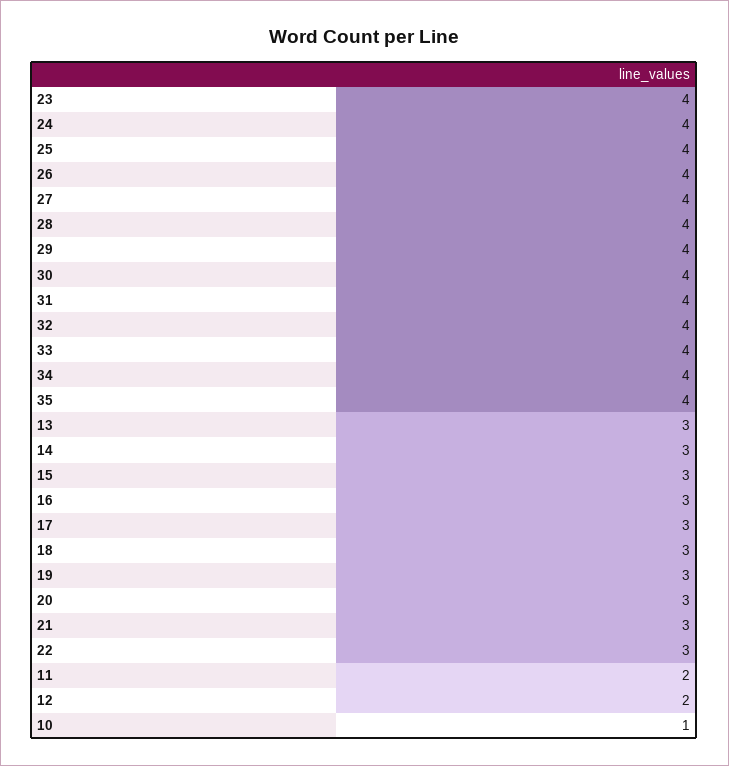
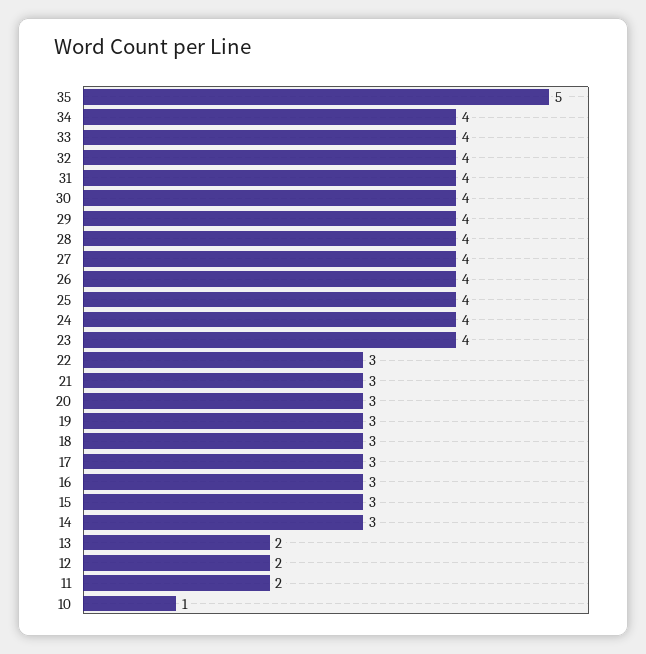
  {
    "23": 4,
    "24": 4,
    "25": 4,
    "26": 4,
    "27": 4,
    "28": 4,
    "29": 4,
    "30": 4,
    "31": 4,
    "32": 4,
    "33": 4,
    "34": 4,
-   "35": 4,
+   "35": 5,
-   "13": 3,
+   "13": 2,
    "14": 3,
    "15": 3,
    "16": 3,
    "17": 3,
    "18": 3,
    "19": 3,
    "20": 3,
    "21": 3,
    "22": 3,
    "11": 2,
    "12": 2,
    "10": 1
  }

